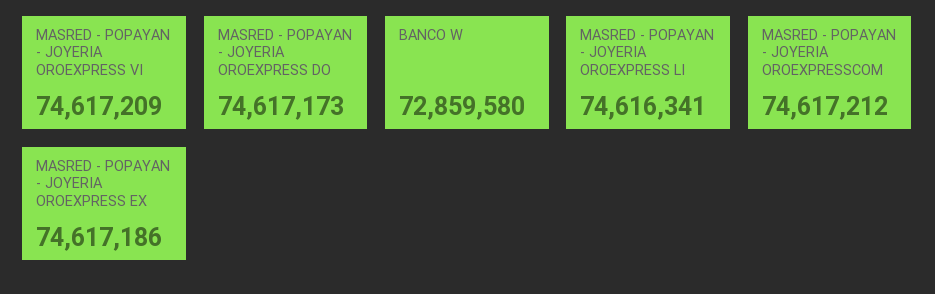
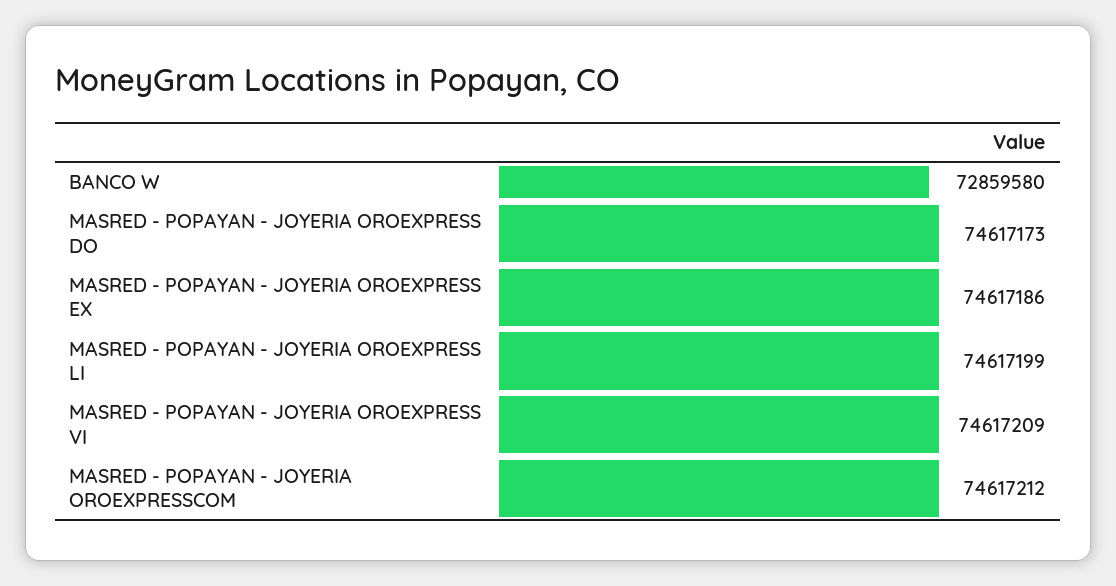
  {
    "MASRED - POPAYAN - JOYERIA OROEXPRESS VI": 74617209,
    "MASRED - POPAYAN - JOYERIA OROEXPRESS DO": 74617173,
    "BANCO W": 72859580,
-   "MASRED - POPAYAN - JOYERIA OROEXPRESS LI": 74616341,
+   "MASRED - POPAYAN - JOYERIA OROEXPRESS LI": 74617199,
    "MASRED - POPAYAN - JOYERIA OROEXPRESSCOM": 74617212,
    "MASRED - POPAYAN - JOYERIA OROEXPRESS EX": 74617186
  }

